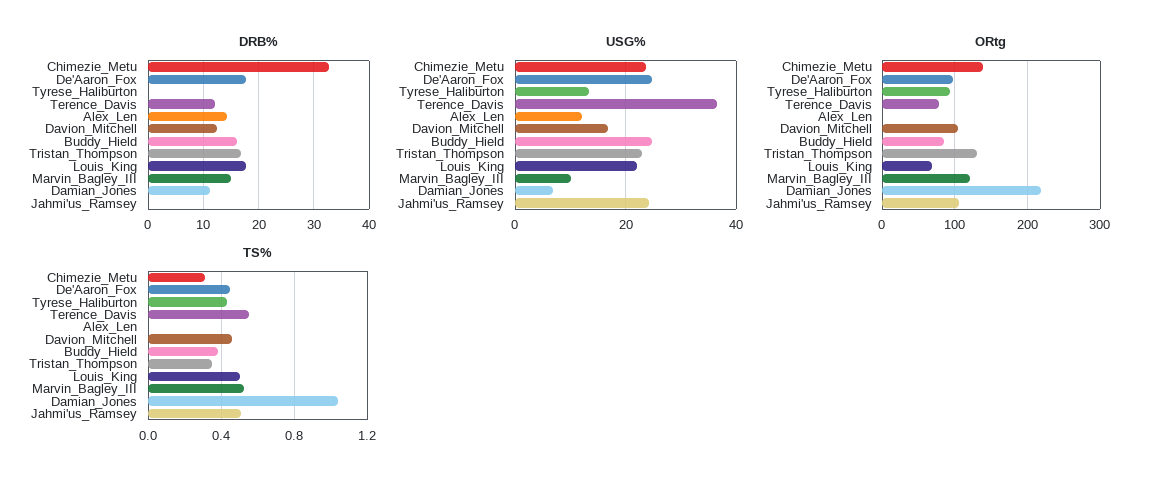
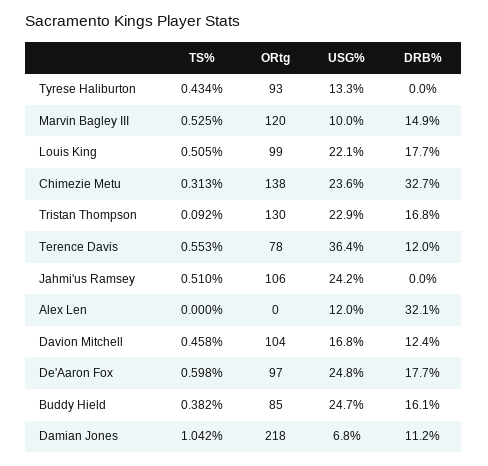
  {
    "DRB%": {
      "Chimezie_Metu": 32.7,
      "De'Aaron_Fox": 17.7,
      "Tyrese_Haliburton": 0,
      "Terence_Davis": 12,
-     "Alex_Len": 14,
+     "Alex_Len": 32.1,
      "Davion_Mitchell": 12.4,
      "Buddy_Hield": 16.1,
      "Tristan_Thompson": 16.8,
      "Louis_King": 17.7,
      "Marvin_Bagley_III": 14.9,
      "Damian_Jones": 11.2,
      "Jahmi'us_Ramsey": 0
    },
    "USG%": {
      "Chimezie_Metu": 23.6,
      "De'Aaron_Fox": 24.8,
      "Tyrese_Haliburton": 13.3,
      "Terence_Davis": 36.4,
      "Alex_Len": 12,
      "Davion_Mitchell": 16.8,
      "Buddy_Hield": 24.7,
      "Tristan_Thompson": 22.9,
      "Louis_King": 22.1,
      "Marvin_Bagley_III": 10,
      "Damian_Jones": 6.8,
      "Jahmi'us_Ramsey": 24.2
    },
    "ORtg": {
      "Chimezie_Metu": 138,
      "De'Aaron_Fox": 97,
      "Tyrese_Haliburton": 93,
      "Terence_Davis": 78,
      "Alex_Len": 0,
      "Davion_Mitchell": 104,
      "Buddy_Hield": 85,
      "Tristan_Thompson": 130,
-     "Louis_King": 70,
+     "Louis_King": 99,
      "Marvin_Bagley_III": 120,
      "Damian_Jones": 218,
      "Jahmi'us_Ramsey": 106
    },
    "TS%": {
      "Chimezie_Metu": 0.313,
-     "De'Aaron_Fox": 0.45,
+     "De'Aaron_Fox": 0.598,
      "Tyrese_Haliburton": 0.434,
      "Terence_Davis": 0.553,
      "Alex_Len": 0,
      "Davion_Mitchell": 0.458,
      "Buddy_Hield": 0.382,
-     "Tristan_Thompson": 0.35,
+     "Tristan_Thompson": 0.092,
      "Louis_King": 0.505,
      "Marvin_Bagley_III": 0.525,
      "Damian_Jones": 1.042,
      "Jahmi'us_Ramsey": 0.51
    }
  }

